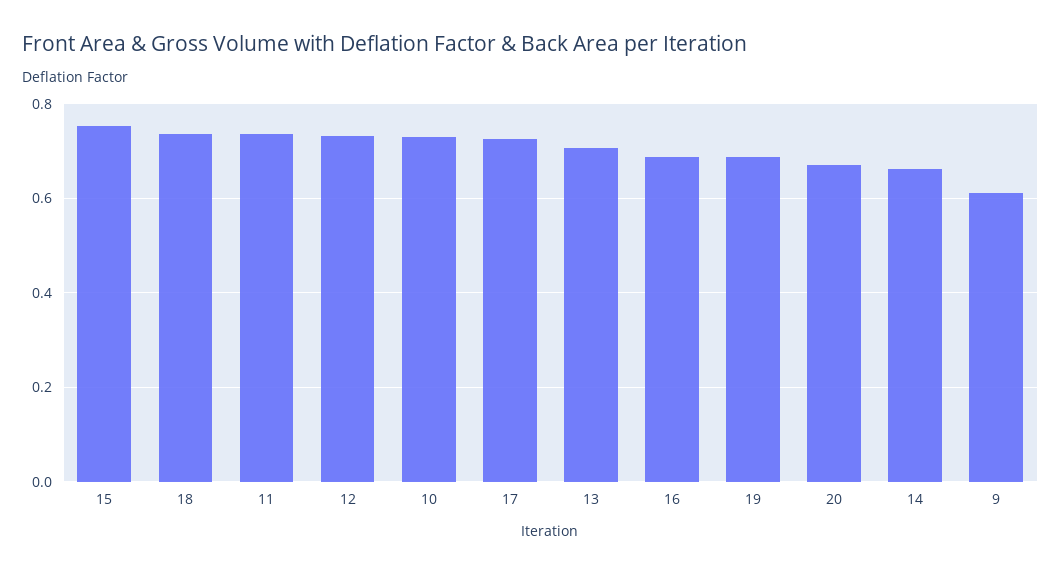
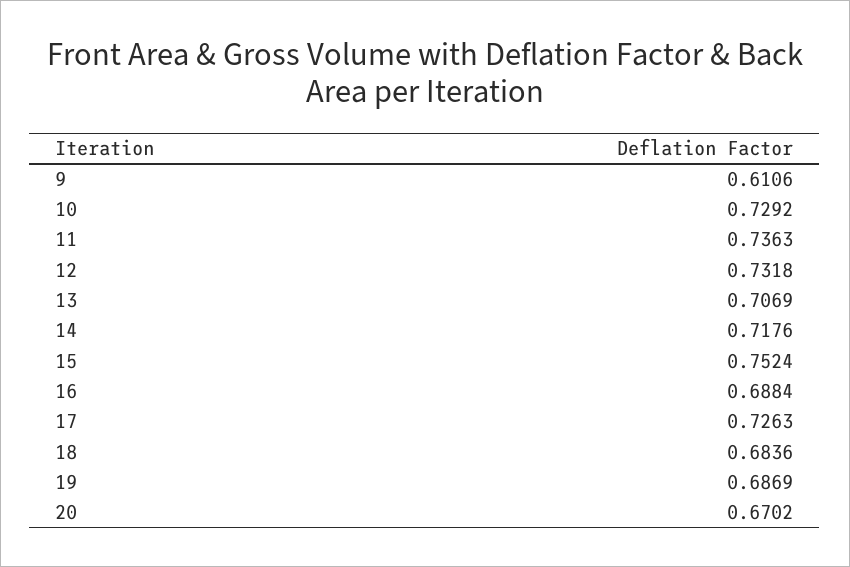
  {
    "15": 0.7524,
-   "18": 0.74,
+   "18": 0.6836,
    "11": 0.7363,
    "12": 0.7318,
    "10": 0.7292,
    "17": 0.7263,
    "13": 0.7069,
    "16": 0.6884,
    "19": 0.6869,
    "20": 0.6702,
-   "14": 0.66,
+   "14": 0.7176,
    "9": 0.6106
  }

